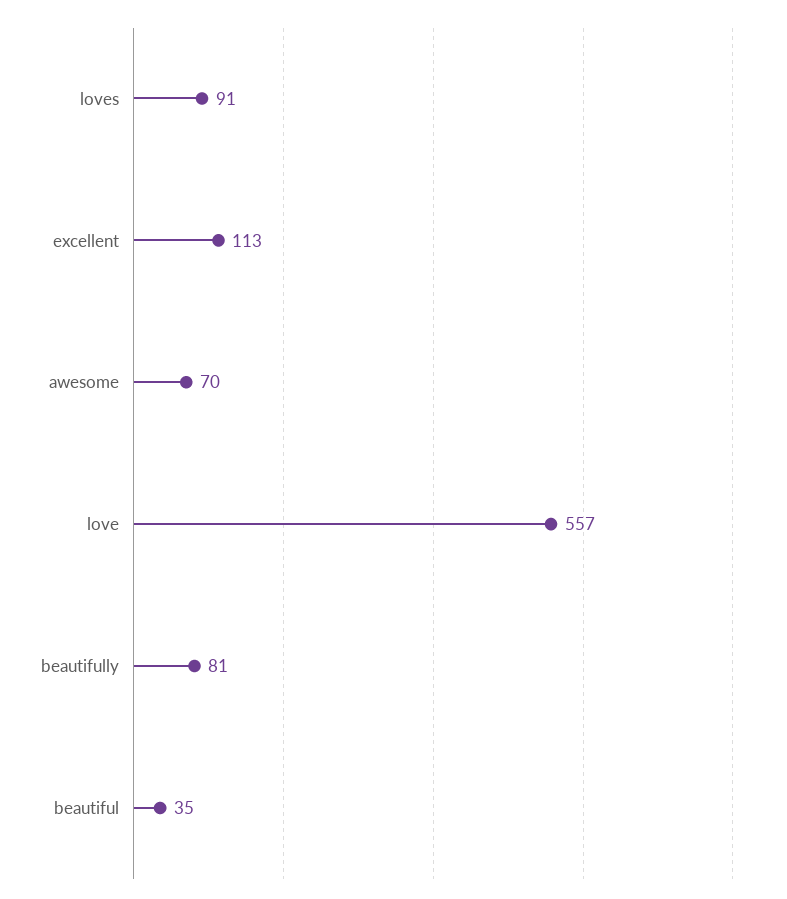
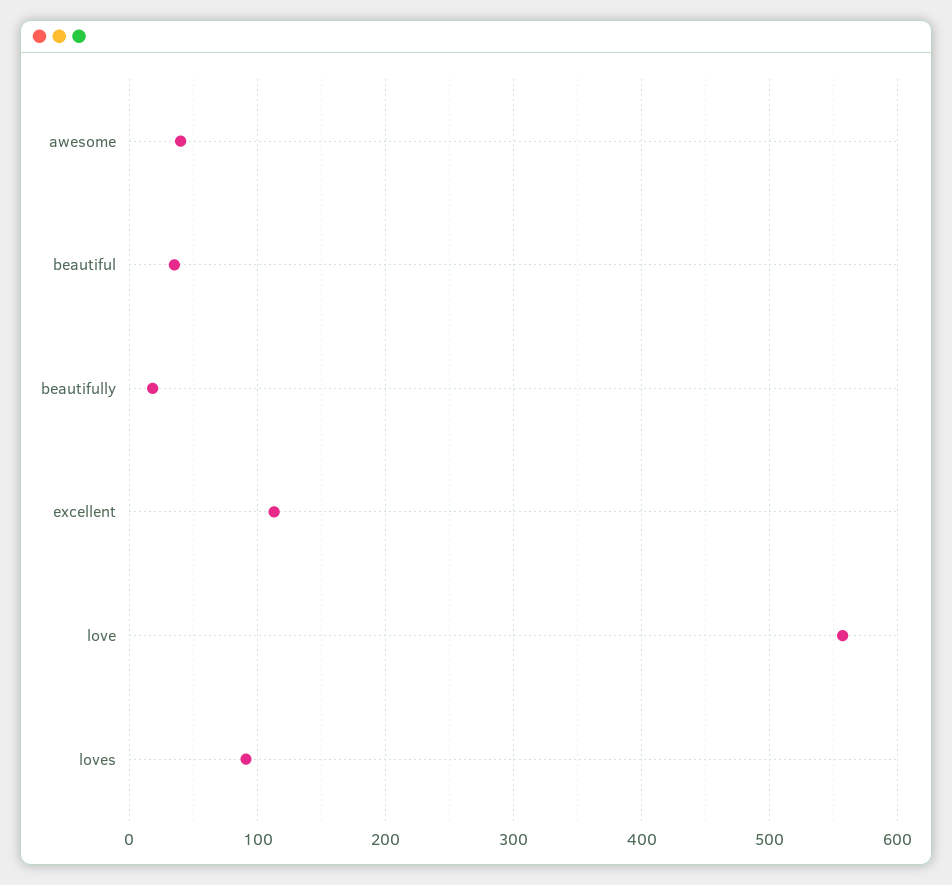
  {
    "loves": 91,
    "excellent": 113,
-   "awesome": 70,
+   "awesome": 40,
    "love": 557,
-   "beautifully": 81,
+   "beautifully": 20,
    "beautiful": 35
  }

